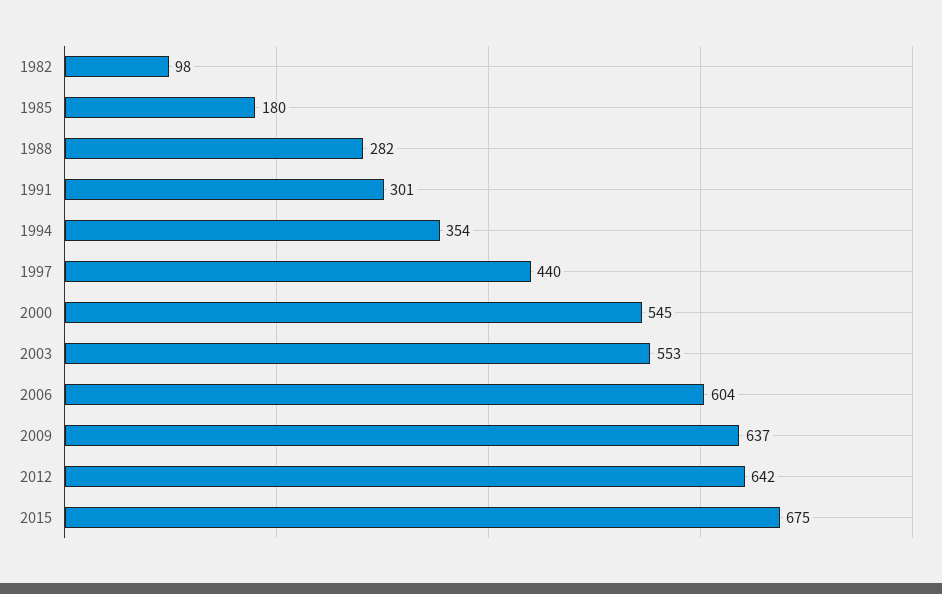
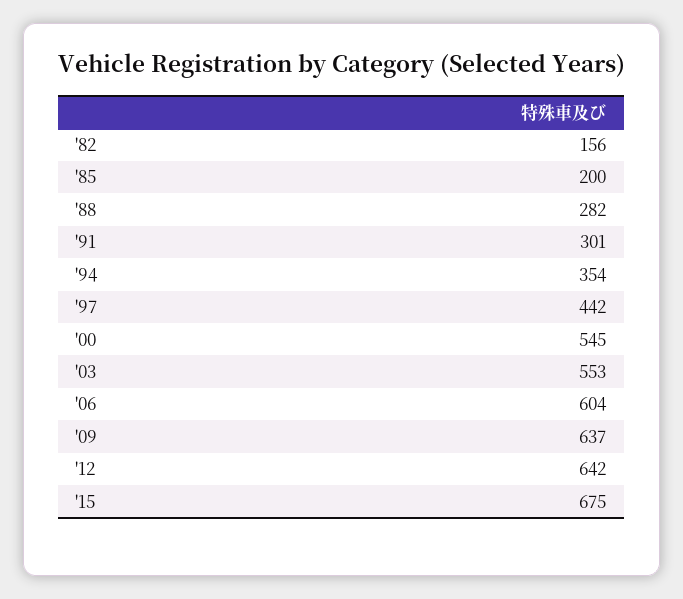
  {
-   "1982": 98,
+   "1982": 156,
-   "1985": 180,
+   "1985": 200,
    "1988": 282,
    "1991": 301,
    "1994": 354,
-   "1997": 440,
+   "1997": 442,
    "2000": 545,
    "2003": 553,
    "2006": 604,
    "2009": 637,
    "2012": 642,
    "2015": 675
  }

